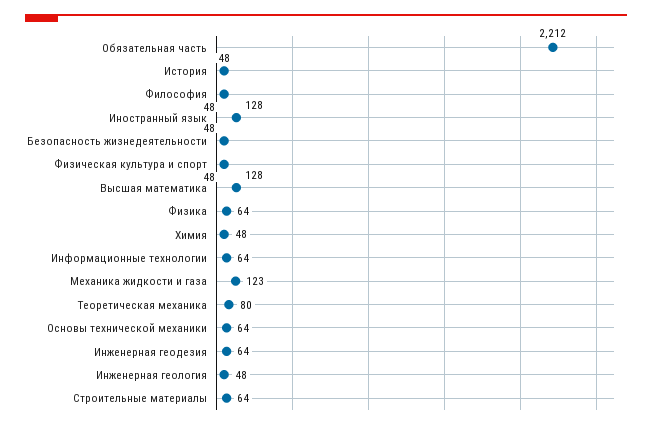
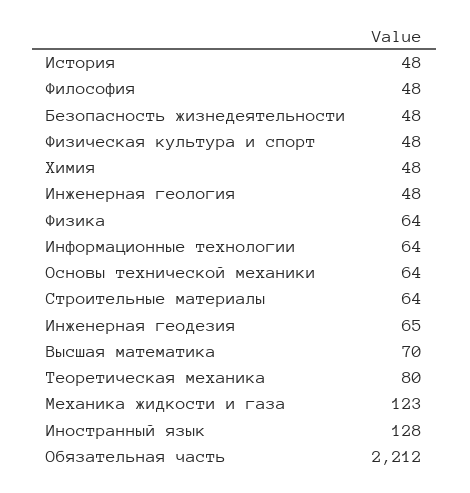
  {
    "Обязательная часть": 2212,
    "История": 48,
    "Философия": 48,
    "Иностранный язык": 128,
    "Безопасность жизнедеятельности": 48,
    "Физическая культура и спорт": 48,
-   "Высшая математика": 128,
+   "Высшая математика": 70,
    "Физика": 64,
    "Химия": 48,
    "Информационные технологии": 64,
    "Механика жидкости и газа": 123,
    "Теоретическая механика": 80,
    "Основы технической механики": 64,
-   "Инженерная геодезия": 64,
+   "Инженерная геодезия": 65,
    "Инженерная геология": 48,
    "Строительные материалы": 64
  }

